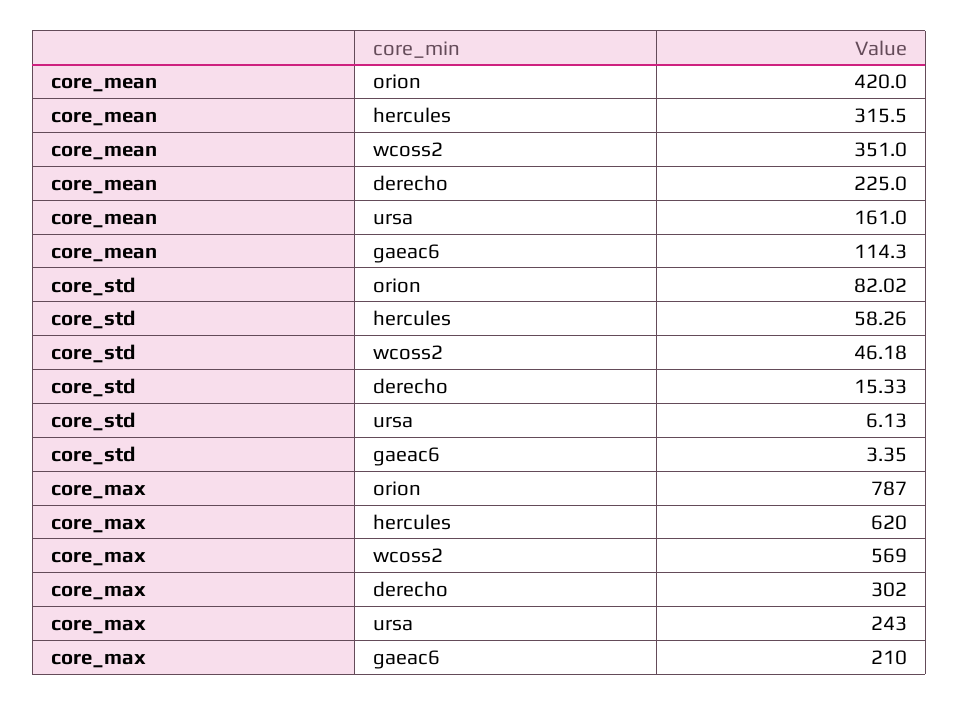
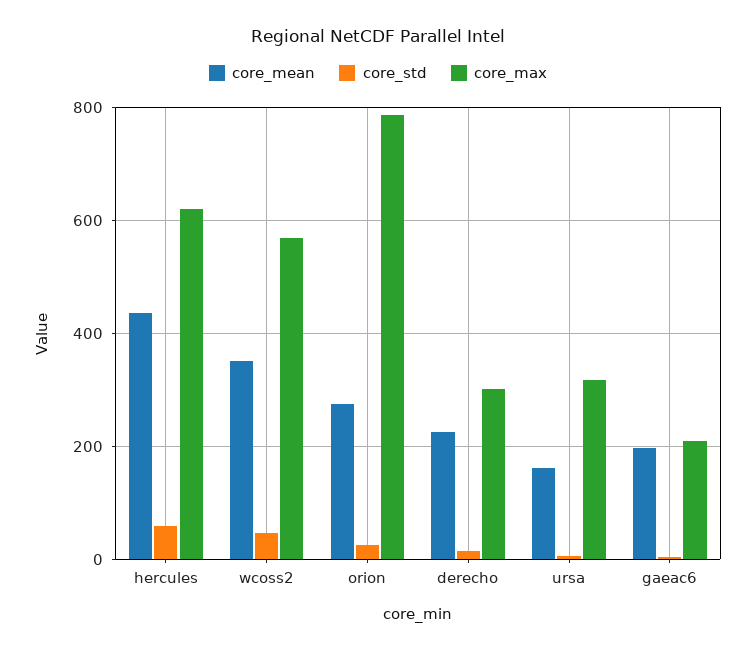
  {
    "core_mean": {
-     "orion": 420,
+     "orion": 280,
-     "hercules": 315.5,
+     "hercules": 440,
      "wcoss2": 351,
      "derecho": 225,
      "ursa": 161,
-     "gaeac6": 114.3
+     "gaeac6": 200
    },
    "core_std": {
-     "orion": 82.02,
+     "orion": 20,
      "hercules": 58.26,
      "wcoss2": 46.18,
      "derecho": 15.33,
      "ursa": 6.13,
      "gaeac6": 3.35
    },
    "core_max": {
      "orion": 787,
      "hercules": 620,
      "wcoss2": 569,
      "derecho": 302,
-     "ursa": 243,
+     "ursa": 320,
      "gaeac6": 210
    }
  }

